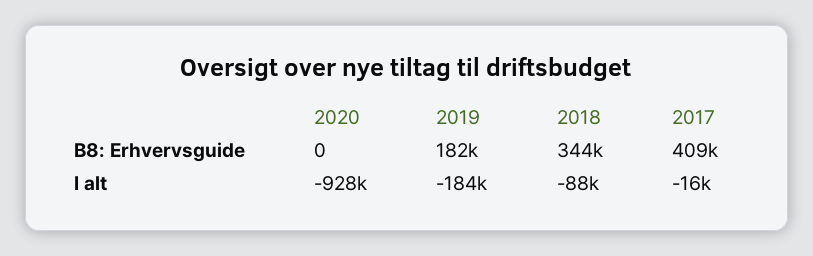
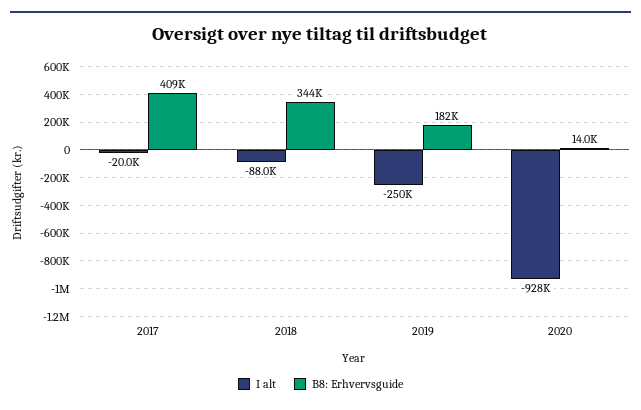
  {
    "B8: Erhvervsguide": {
-     "2020": 0,
+     "2020": 14000,
      "2019": 182000,
      "2018": 344000,
      "2017": 409000
    },
    "I alt": {
      "2020": -928000,
-     "2019": -184000,
+     "2019": -250000,
      "2018": -88000,
-     "2017": -16000
+     "2017": -20000
    }
  }

